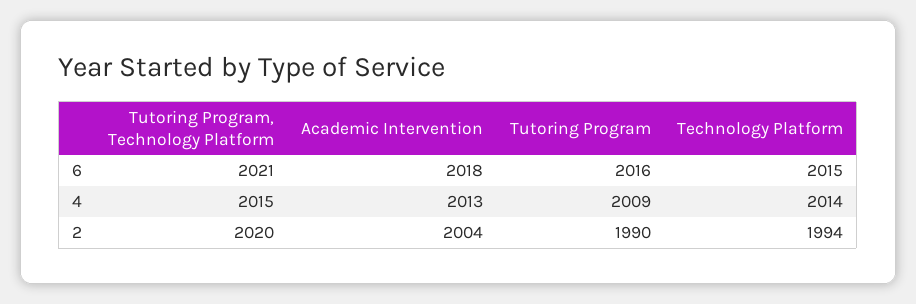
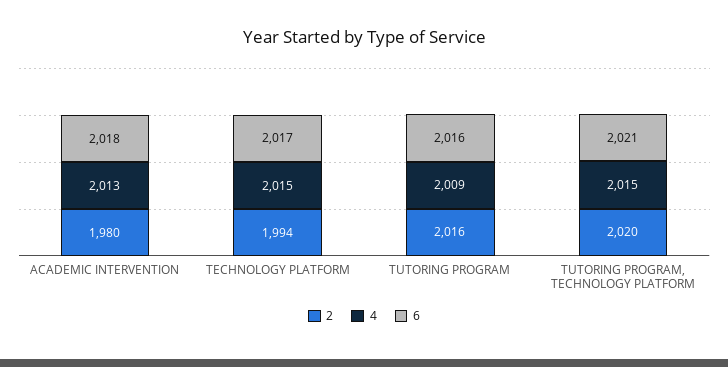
  {
    "6": {
      "Tutoring Program, Technology Platform": 2021,
      "Academic Intervention": 2018,
      "Tutoring Program": 2016,
-     "Technology Platform": 2015
+     "Technology Platform": 2017
    },
    "4": {
      "Tutoring Program, Technology Platform": 2015,
      "Academic Intervention": 2013,
      "Tutoring Program": 2009,
-     "Technology Platform": 2014
+     "Technology Platform": 2015
    },
    "2": {
      "Tutoring Program, Technology Platform": 2020,
-     "Academic Intervention": 2004,
+     "Academic Intervention": 1980,
-     "Tutoring Program": 1990,
+     "Tutoring Program": 2016,
      "Technology Platform": 1994
    }
  }

